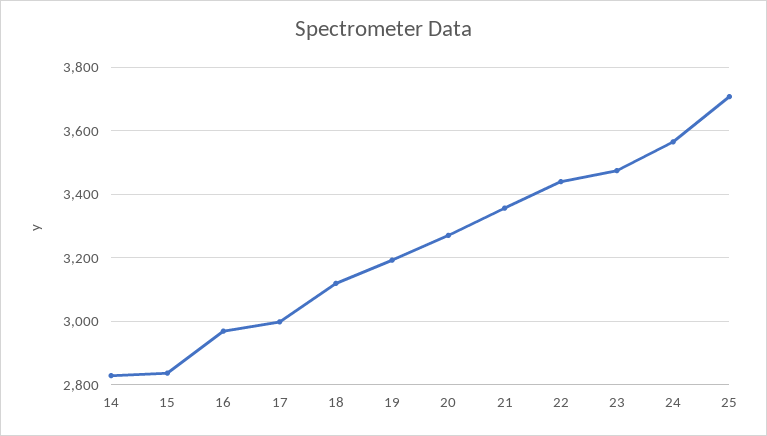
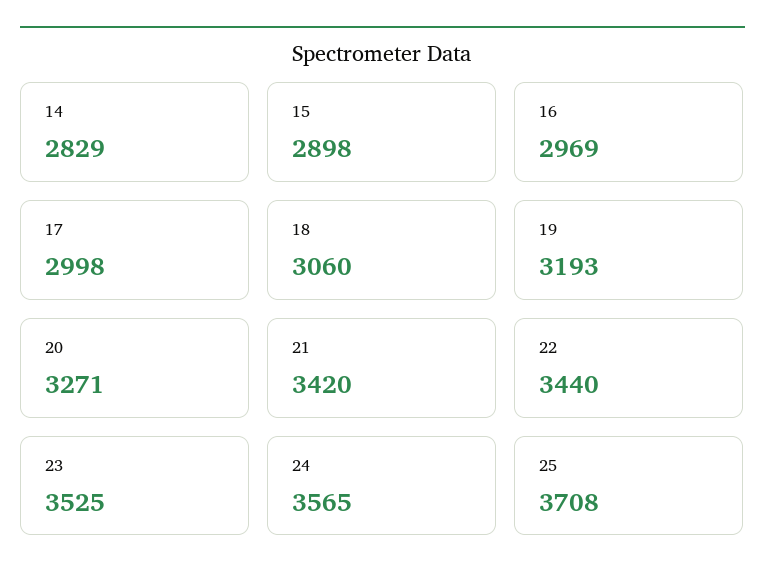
  {
    "14": 2829,
-   "15": 2840,
+   "15": 2898,
    "16": 2969,
    "17": 2998,
-   "18": 3120,
+   "18": 3060,
    "19": 3193,
    "20": 3271,
-   "21": 3360,
+   "21": 3420,
    "22": 3440,
-   "23": 3480,
+   "23": 3525,
    "24": 3565,
    "25": 3708
  }

